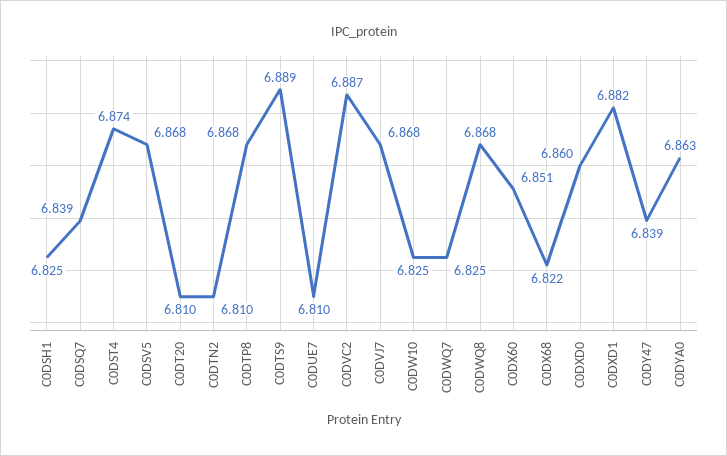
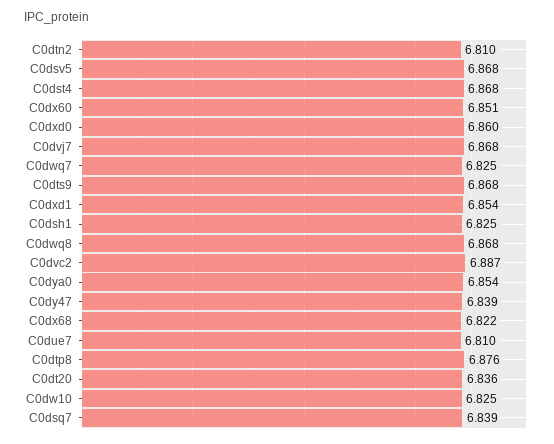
  {
    "C0DSH1": 6.825,
    "C0DSQ7": 6.839,
-   "C0DST4": 6.874,
+   "C0DST4": 6.868,
    "C0DSV5": 6.868,
-   "C0DT20": 6.81,
+   "C0DT20": 6.836,
    "C0DTN2": 6.81,
-   "C0DTP8": 6.868,
+   "C0DTP8": 6.876,
-   "C0DTS9": 6.889,
+   "C0DTS9": 6.868,
    "C0DUE7": 6.81,
    "C0DVC2": 6.887,
    "C0DVJ7": 6.868,
    "C0DW10": 6.825,
    "C0DWQ7": 6.825,
    "C0DWQ8": 6.868,
    "C0DX60": 6.851,
    "C0DX68": 6.822,
    "C0DXD0": 6.86,
-   "C0DXD1": 6.882,
+   "C0DXD1": 6.854,
    "C0DY47": 6.839,
-   "C0DYA0": 6.863
+   "C0DYA0": 6.854
  }

